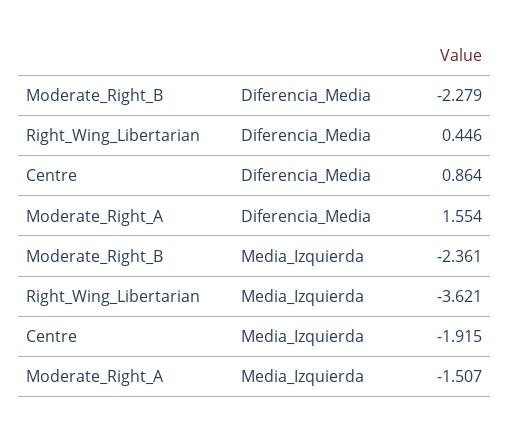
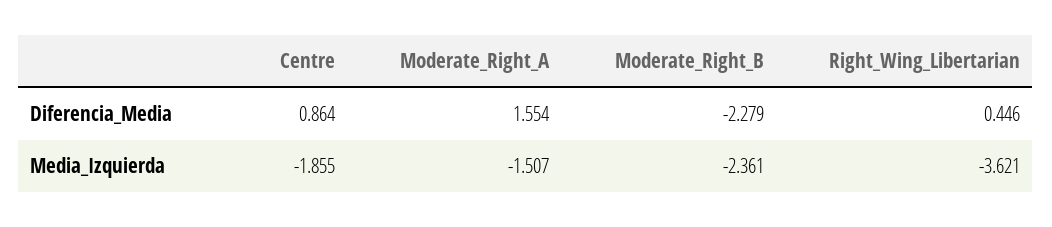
  {
    "Moderate_Right_B": {
      "Diferencia_Media": -2.279,
      "Media_Izquierda": -2.361
    },
    "Right_Wing_Libertarian": {
      "Diferencia_Media": 0.446,
      "Media_Izquierda": -3.621
    },
    "Centre": {
      "Diferencia_Media": 0.864,
-     "Media_Izquierda": -1.915
+     "Media_Izquierda": -1.855
    },
    "Moderate_Right_A": {
      "Diferencia_Media": 1.554,
      "Media_Izquierda": -1.507
    }
  }

